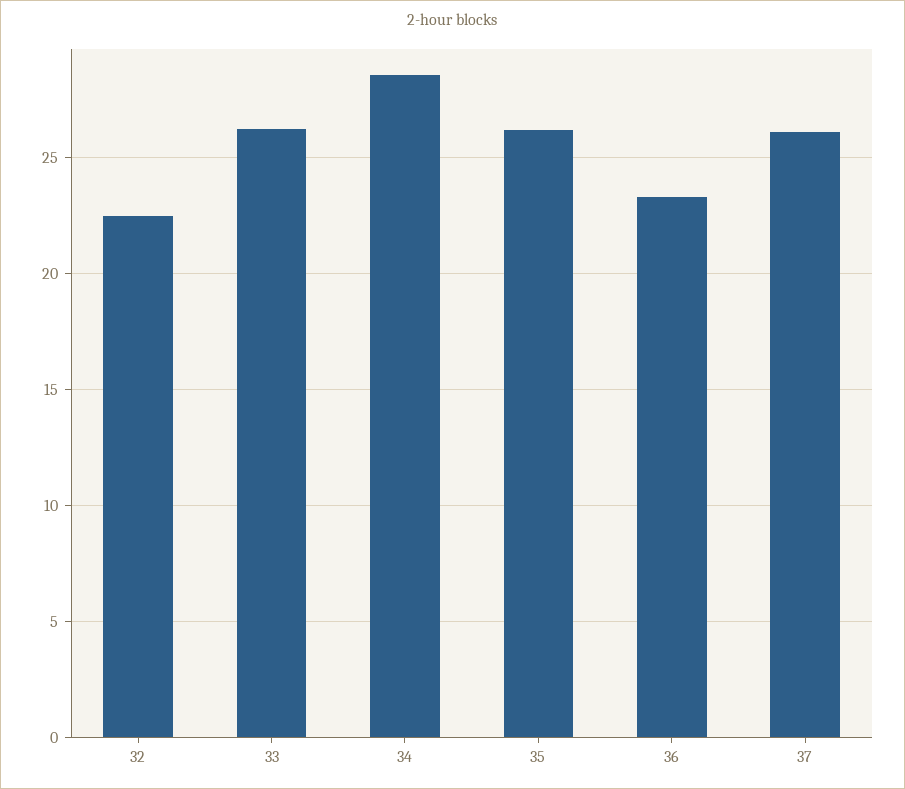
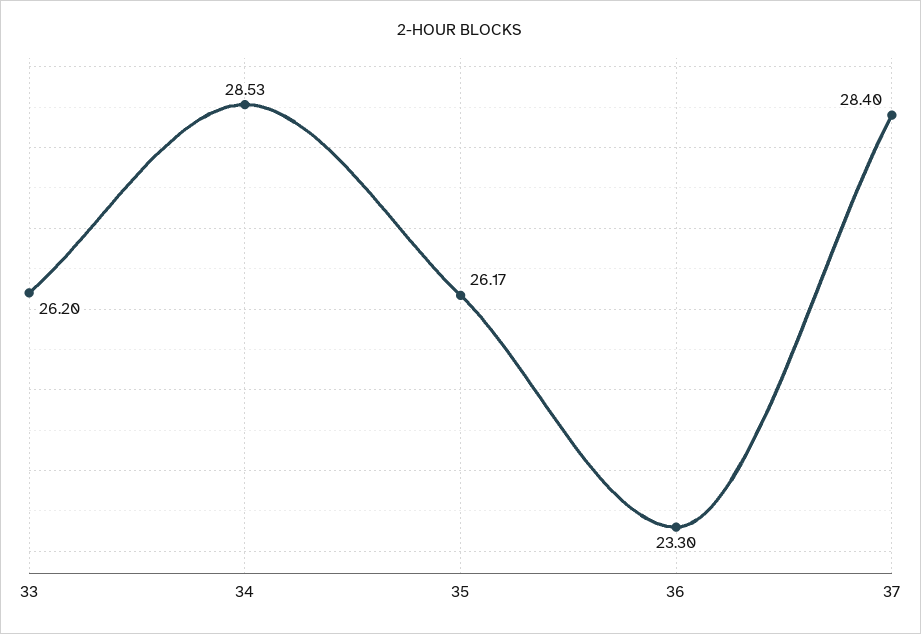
  {
-   "32": 22.5,
    "33": 26.2,
    "34": 28.53,
    "35": 26.17,
    "36": 23.3,
-   "37": 26
+   "37": 28.4
  }

